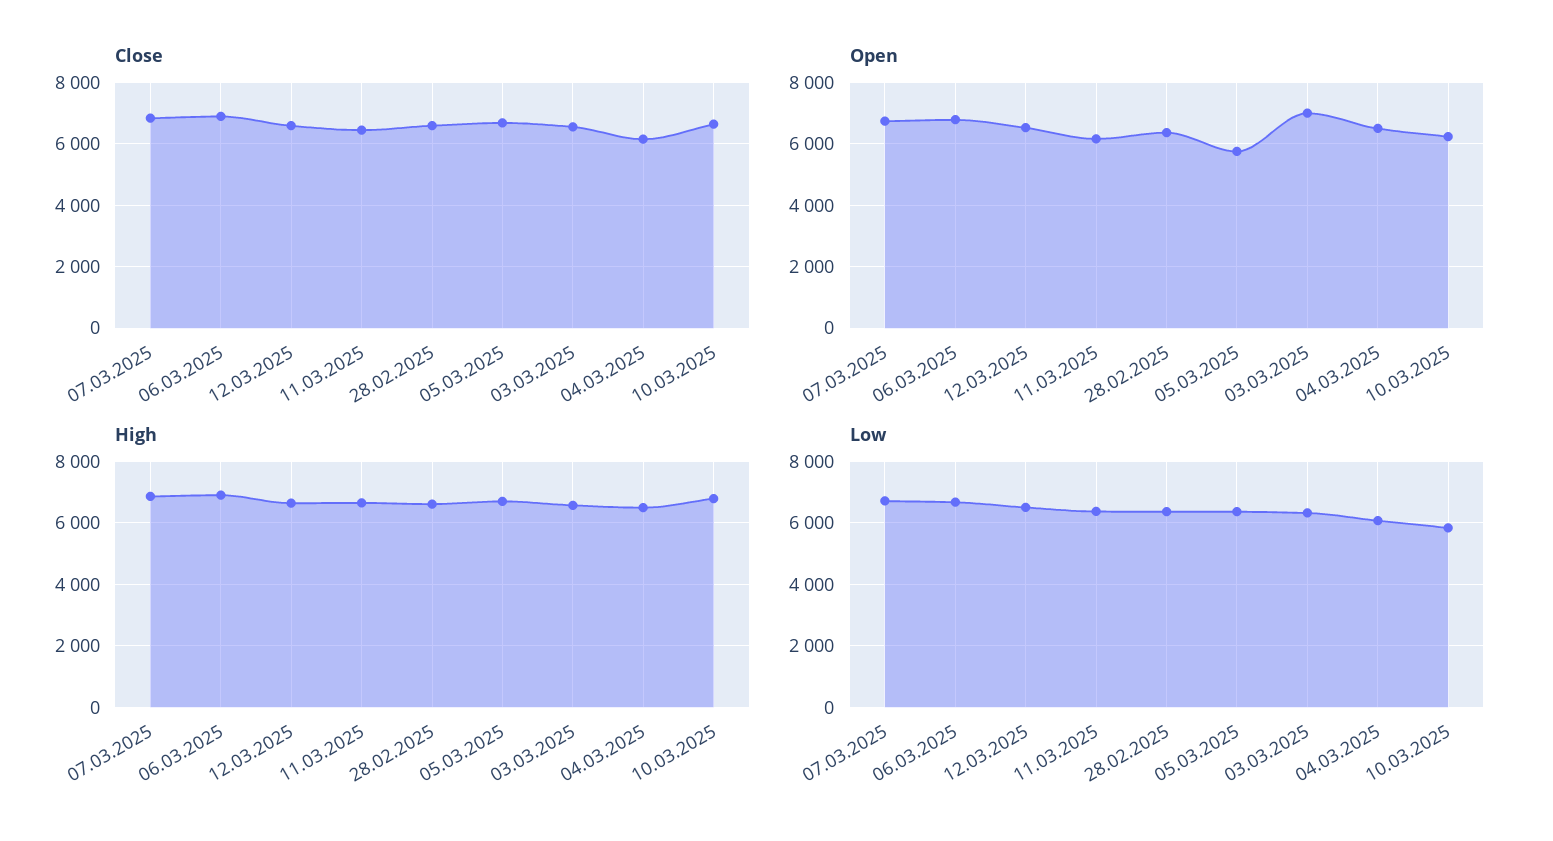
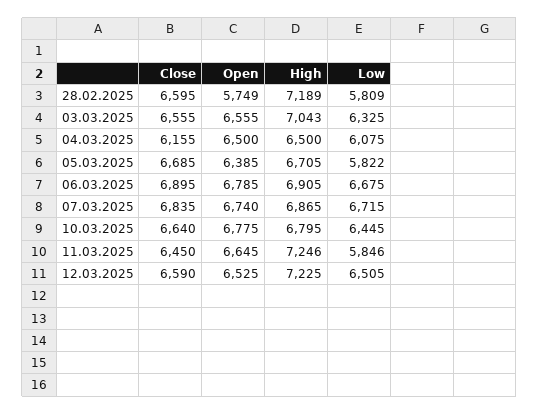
  {
    "Close": {
      "07.03.2025": 6835,
      "06.03.2025": 6895,
      "12.03.2025": 6590,
      "11.03.2025": 6450,
      "28.02.2025": 6595,
      "05.03.2025": 6685,
      "03.03.2025": 6555,
      "04.03.2025": 6155,
      "10.03.2025": 6640
    },
    "Open": {
      "07.03.2025": 6740,
      "06.03.2025": 6785,
      "12.03.2025": 6525,
-     "11.03.2025": 6200,
+     "11.03.2025": 6645,
-     "28.02.2025": 6400,
+     "28.02.2025": 5749,
-     "05.03.2025": 5800,
+     "05.03.2025": 6385,
-     "03.03.2025": 7000,
+     "03.03.2025": 6555,
      "04.03.2025": 6500,
-     "10.03.2025": 6200
+     "10.03.2025": 6775
    },
    "High": {
      "07.03.2025": 6865,
      "06.03.2025": 6905,
-     "12.03.2025": 6600,
+     "12.03.2025": 7225,
-     "11.03.2025": 6600,
+     "11.03.2025": 7246,
-     "28.02.2025": 6600,
+     "28.02.2025": 7189,
      "05.03.2025": 6705,
-     "03.03.2025": 6600,
+     "03.03.2025": 7043,
      "04.03.2025": 6500,
      "10.03.2025": 6795
    },
    "Low": {
      "07.03.2025": 6715,
      "06.03.2025": 6675,
      "12.03.2025": 6505,
-     "11.03.2025": 6400,
+     "11.03.2025": 5846,
-     "28.02.2025": 6400,
+     "28.02.2025": 5809,
-     "05.03.2025": 6400,
+     "05.03.2025": 5822,
      "03.03.2025": 6325,
      "04.03.2025": 6075,
-     "10.03.2025": 5800
+     "10.03.2025": 6445
    }
  }

